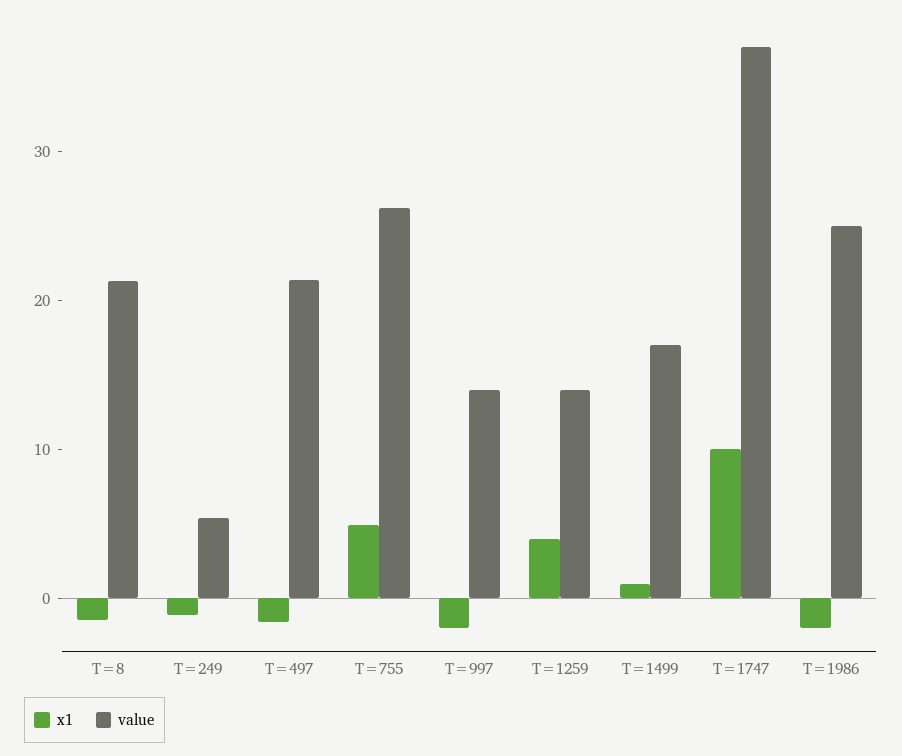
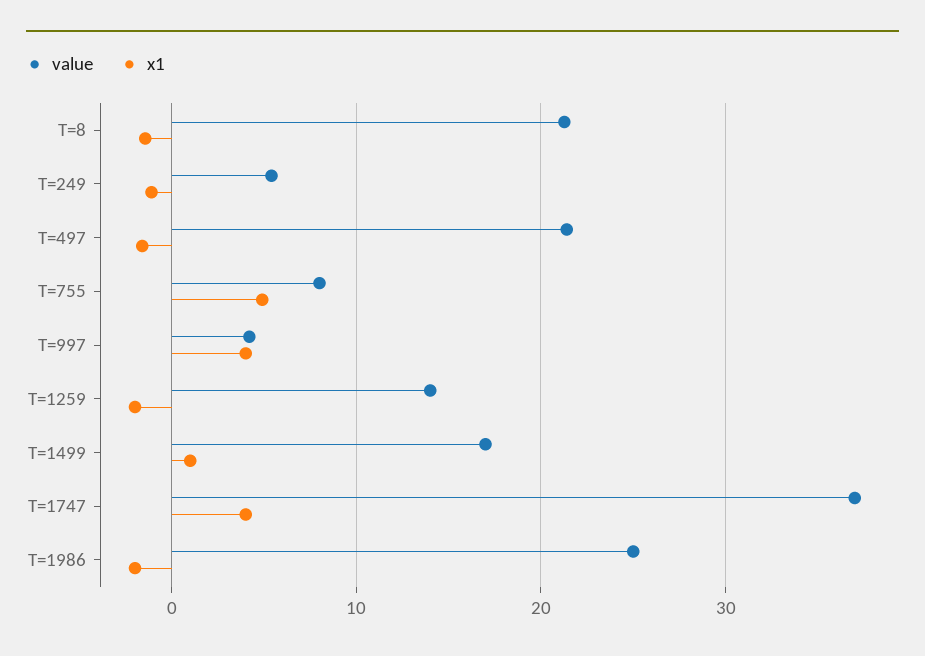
  {
    "x1": {
      "T=8": -1,
      "T=249": -1,
      "T=497": -2,
      "T=755": 5,
-     "T=997": -2,
+     "T=997": 4,
-     "T=1259": 4,
+     "T=1259": -2,
      "T=1499": 1,
-     "T=1747": 10,
+     "T=1747": 4,
      "T=1986": -2
    },
    "value": {
      "T=8": 21,
      "T=249": 5,
      "T=497": 21,
-     "T=755": 26,
+     "T=755": 8,
-     "T=997": 14,
+     "T=997": 4,
      "T=1259": 14,
      "T=1499": 17,
      "T=1747": 37,
      "T=1986": 25
    }
  }

